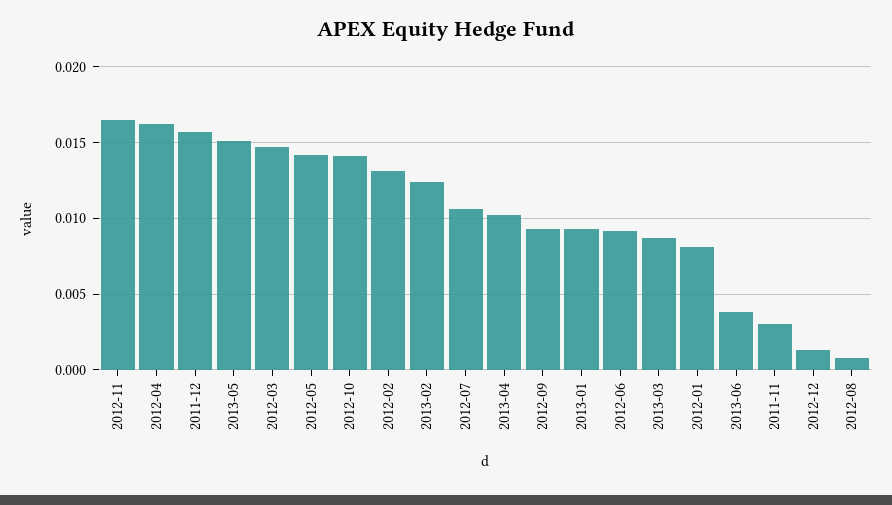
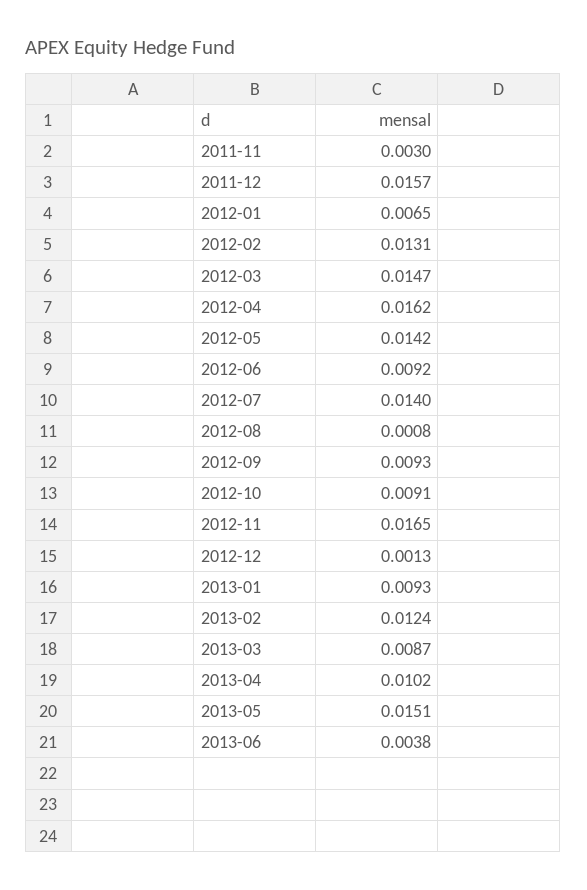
  {
    "2012-11": 0.0165,
    "2012-04": 0.0162,
    "2011-12": 0.0157,
    "2013-05": 0.0151,
    "2012-03": 0.0147,
    "2012-05": 0.0142,
-   "2012-10": 0.014,
+   "2012-10": 0.0091,
    "2012-02": 0.0131,
    "2013-02": 0.0124,
-   "2012-07": 0.0105,
+   "2012-07": 0.014,
    "2013-04": 0.0102,
    "2012-09": 0.0093,
    "2013-01": 0.0093,
    "2012-06": 0.0092,
    "2013-03": 0.0087,
-   "2012-01": 0.008,
+   "2012-01": 0.0065,
    "2013-06": 0.0038,
    "2011-11": 0.003,
    "2012-12": 0.0013,
    "2012-08": 0.0008
  }

